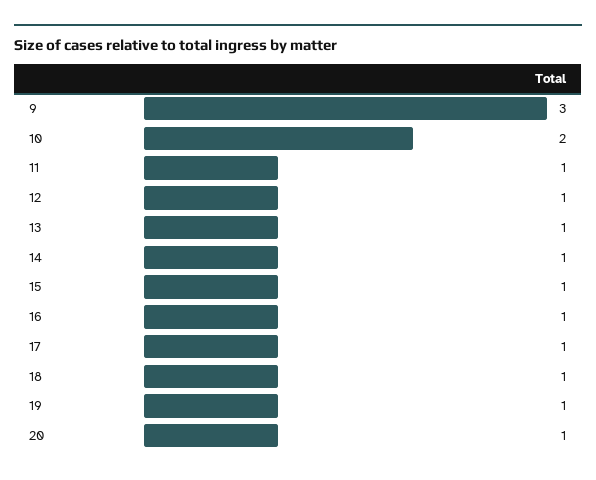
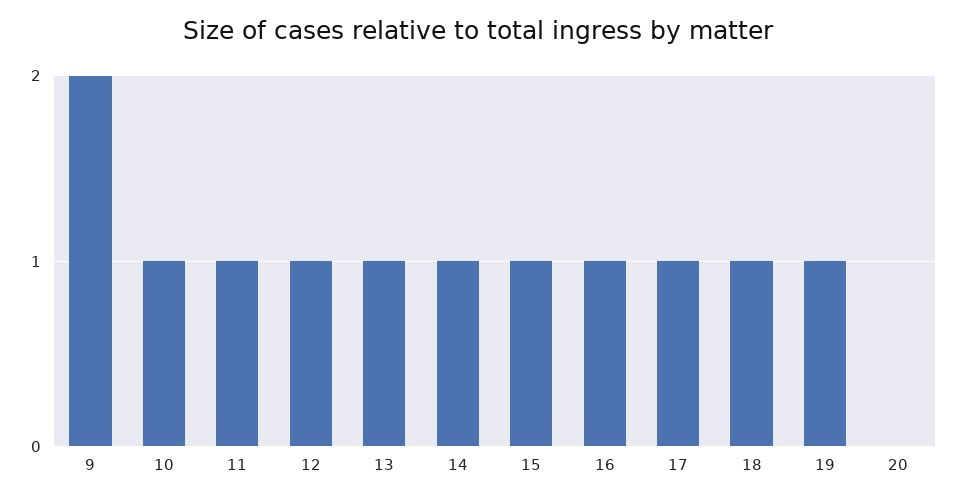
  {
-   "9": 3,
+   "9": 2,
-   "10": 2,
+   "10": 1,
    "11": 1,
    "12": 1,
    "13": 1,
    "14": 1,
    "15": 1,
    "16": 1,
    "17": 1,
    "18": 1,
    "19": 1,
-   "20": 1
+   "20": 0
  }

